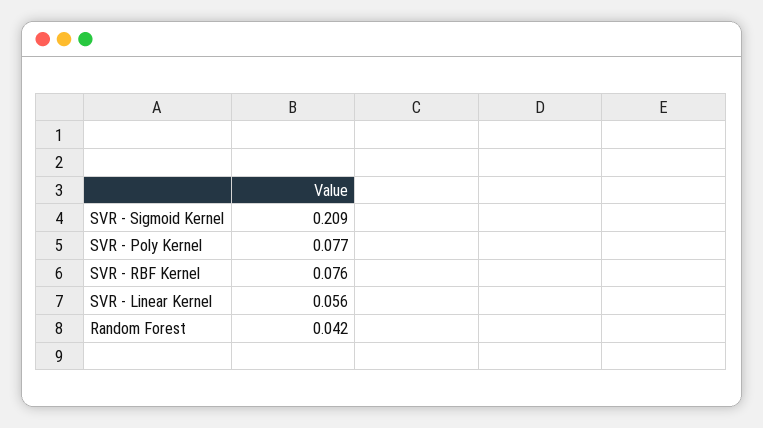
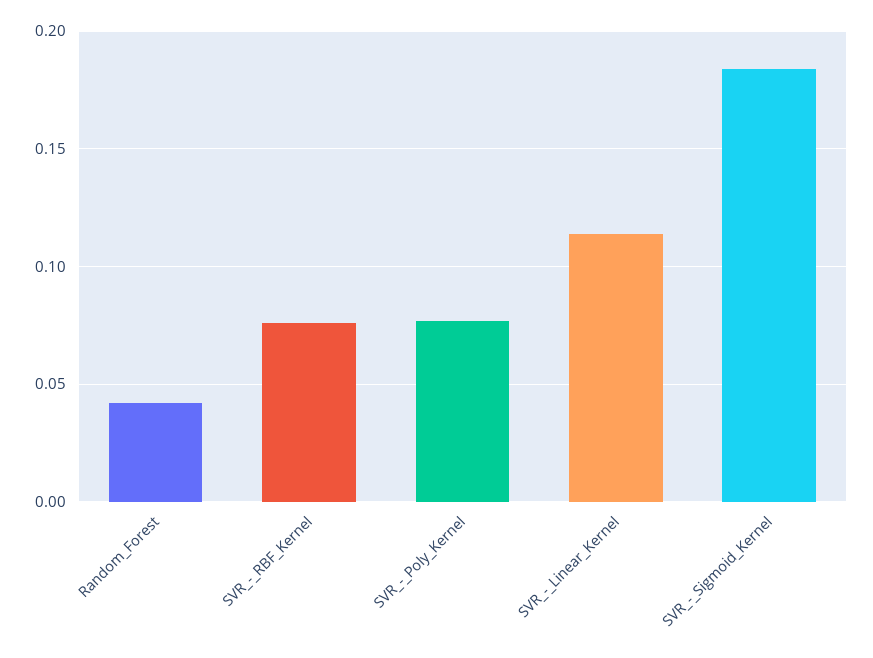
  {
-   "SVR - Sigmoid Kernel": 0.209,
+   "SVR - Sigmoid Kernel": 0.185,
    "SVR - Poly Kernel": 0.077,
    "SVR - RBF Kernel": 0.076,
-   "SVR - Linear Kernel": 0.056,
+   "SVR - Linear Kernel": 0.115,
    "Random Forest": 0.042
  }

